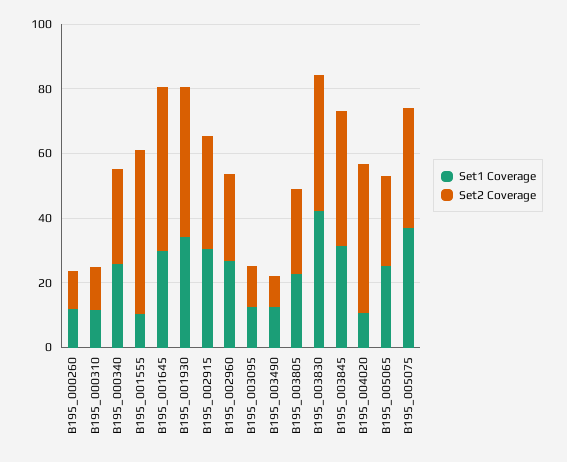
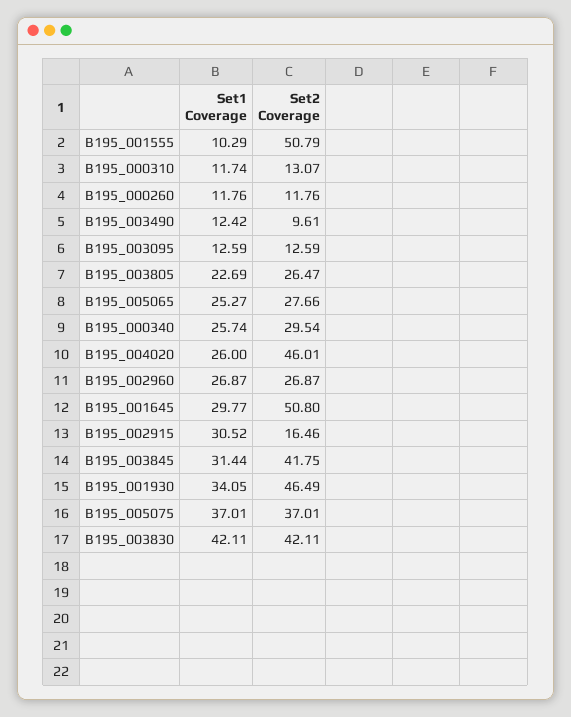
  {
    "Set1 Coverage": {
      "B195_000260": 11.76,
      "B195_000310": 11.74,
      "B195_000340": 25.74,
      "B195_001555": 10.29,
      "B195_001645": 29.77,
      "B195_001930": 34.05,
      "B195_002915": 30.52,
      "B195_002960": 26.87,
      "B195_003095": 12.59,
      "B195_003490": 12.42,
      "B195_003805": 22.69,
      "B195_003830": 42.11,
      "B195_003845": 31.44,
-     "B195_004020": 10,
+     "B195_004020": 26,
      "B195_005065": 25.27,
      "B195_005075": 37.01
    },
    "Set2 Coverage": {
      "B195_000260": 11.76,
      "B195_000310": 13.07,
      "B195_000340": 29.54,
      "B195_001555": 50.79,
      "B195_001645": 50.8,
      "B195_001930": 46.49,
-     "B195_002915": 35,
+     "B195_002915": 16.46,
      "B195_002960": 26.87,
      "B195_003095": 12.59,
      "B195_003490": 9.61,
      "B195_003805": 26.47,
      "B195_003830": 42.11,
      "B195_003845": 41.75,
      "B195_004020": 46.01,
      "B195_005065": 27.66,
      "B195_005075": 37.01
    }
  }

